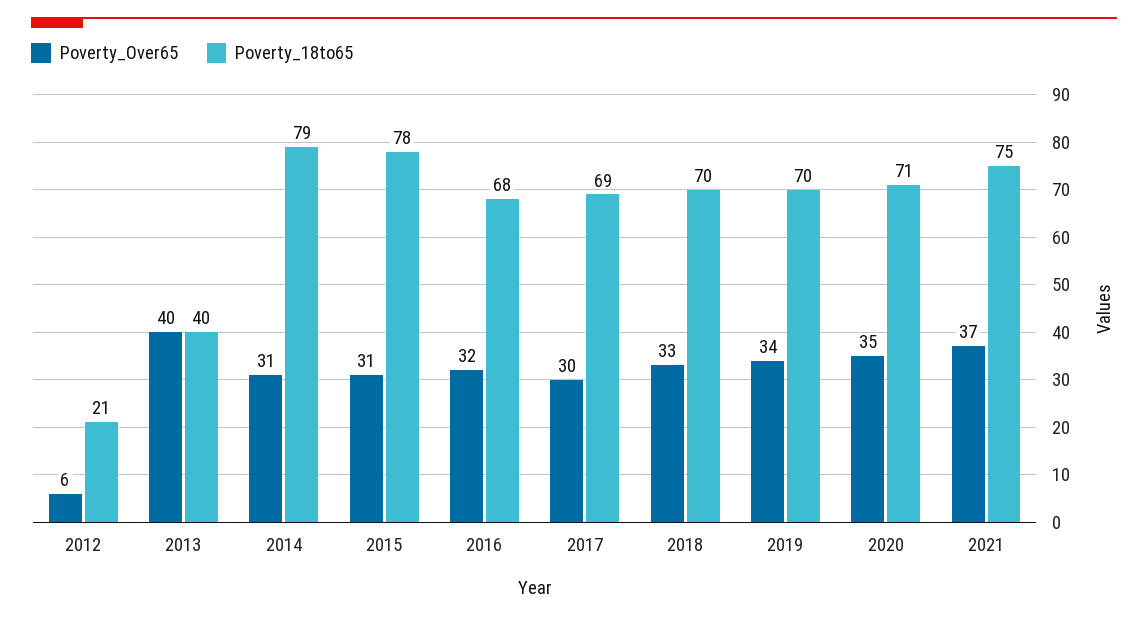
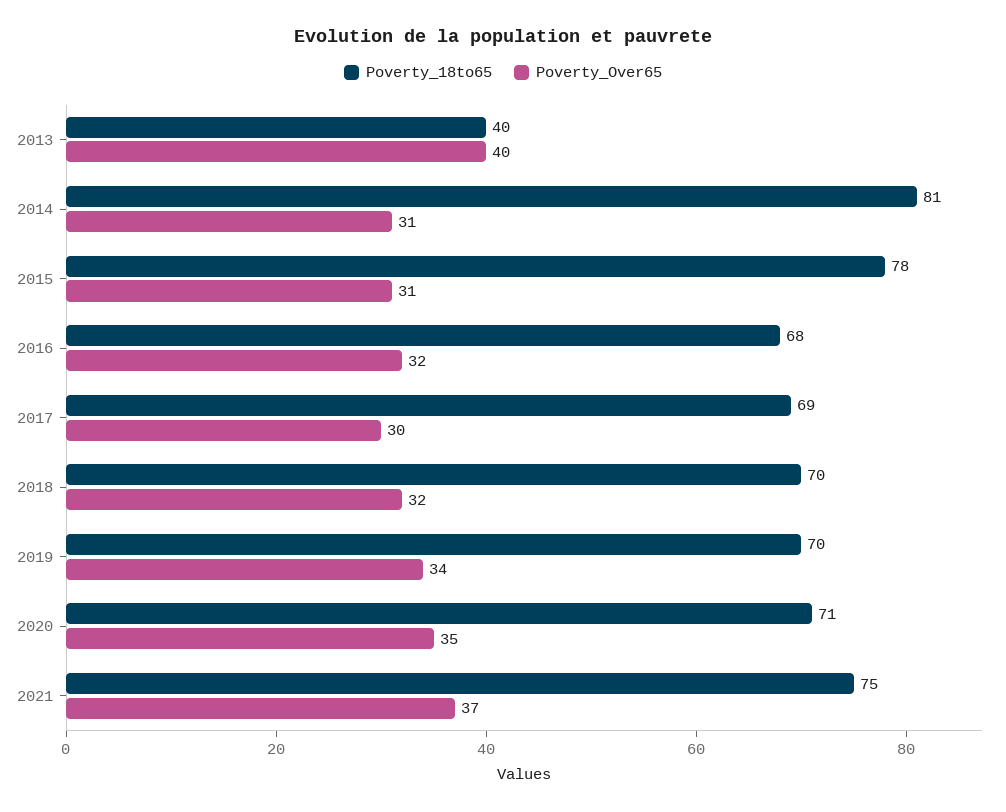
  {
    "Poverty_Over65": {
-     "2012": 6,
      "2013": 40,
      "2014": 31,
      "2015": 31,
      "2016": 32,
      "2017": 30,
-     "2018": 33,
+     "2018": 32,
      "2019": 34,
      "2020": 35,
      "2021": 37
    },
    "Poverty_18to65": {
-     "2012": 21,
      "2013": 40,
-     "2014": 79,
+     "2014": 81,
      "2015": 78,
      "2016": 68,
      "2017": 69,
      "2018": 70,
      "2019": 70,
      "2020": 71,
      "2021": 75
    }
  }

